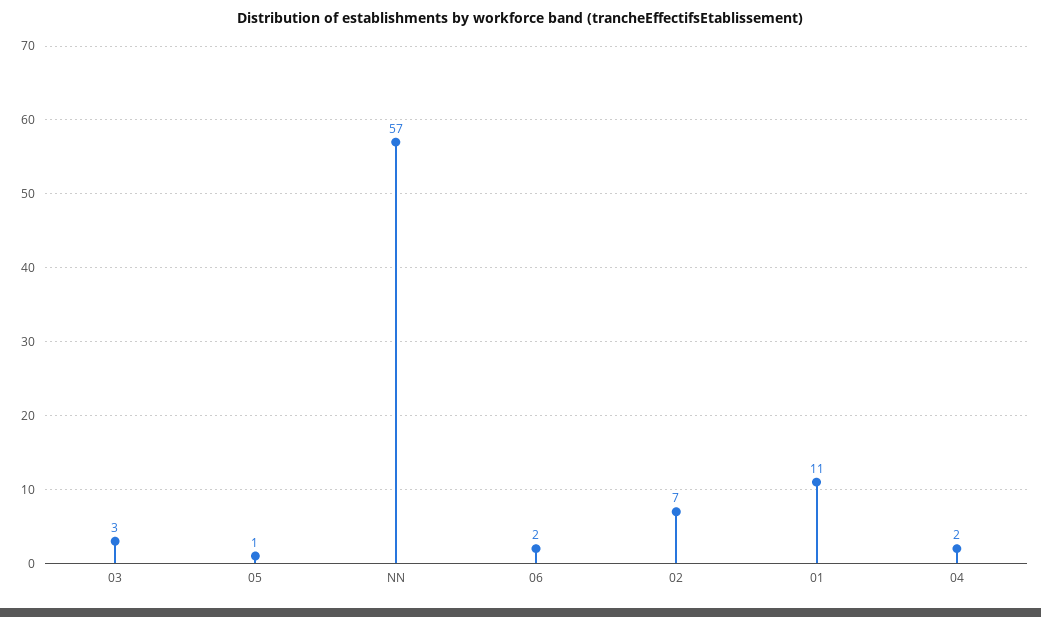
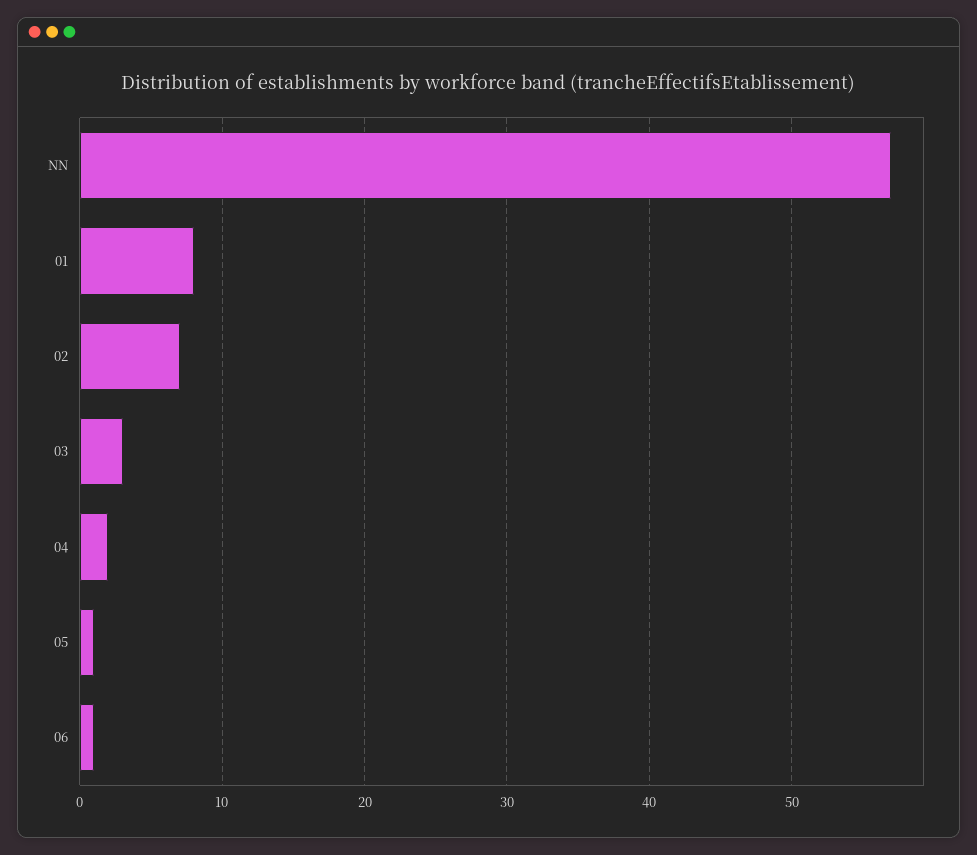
  {
    "03": 3,
    "05": 1,
    "NN": 57,
-   "06": 2,
+   "06": 1,
    "02": 7,
-   "01": 11,
+   "01": 8,
    "04": 2
  }

